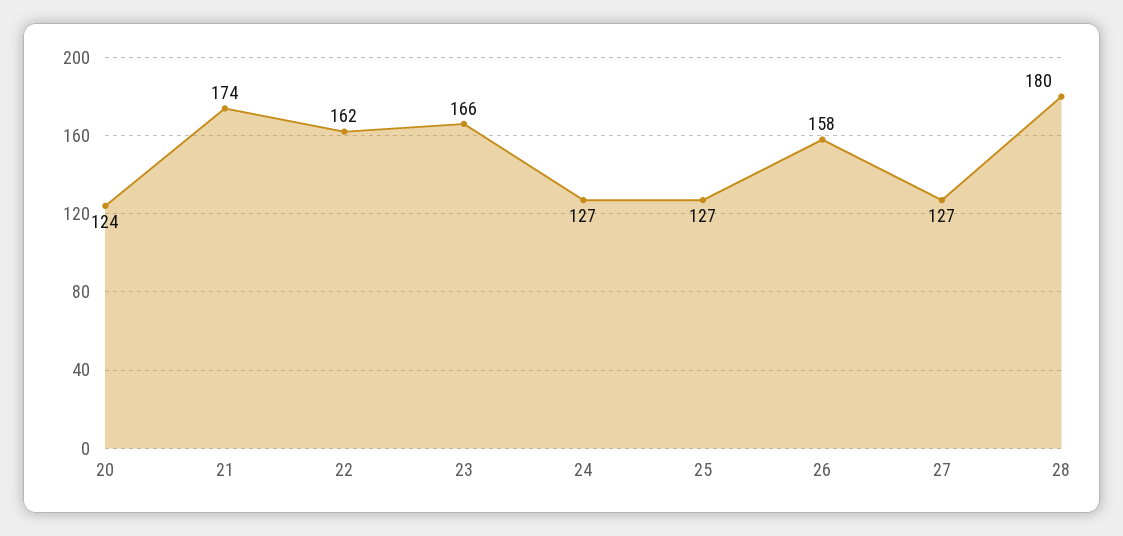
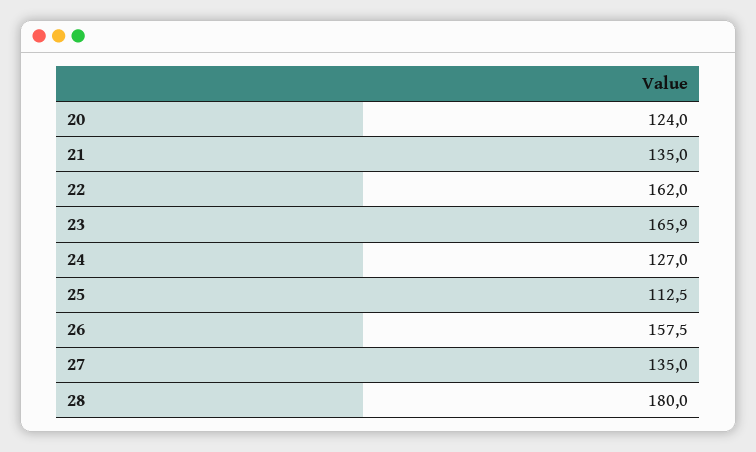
  {
    "20": 124,
-   "21": 174,
+   "21": 135,
    "22": 162,
    "23": 165.9,
    "24": 127,
-   "25": 127,
+   "25": 112.5,
    "26": 157.5,
-   "27": 127,
+   "27": 135,
    "28": 180
  }

